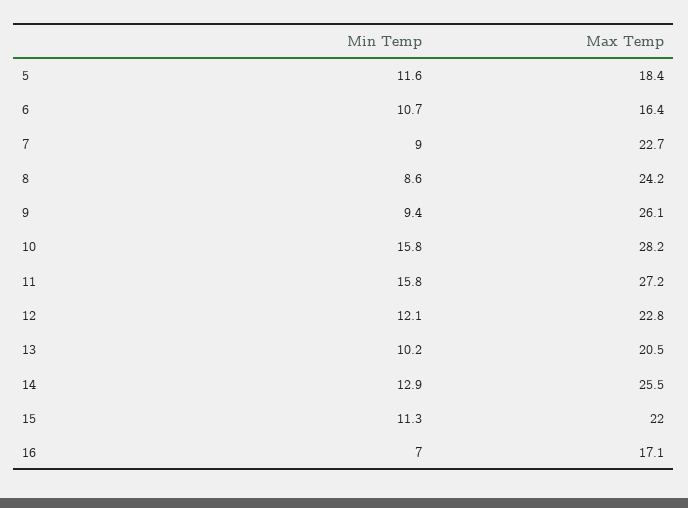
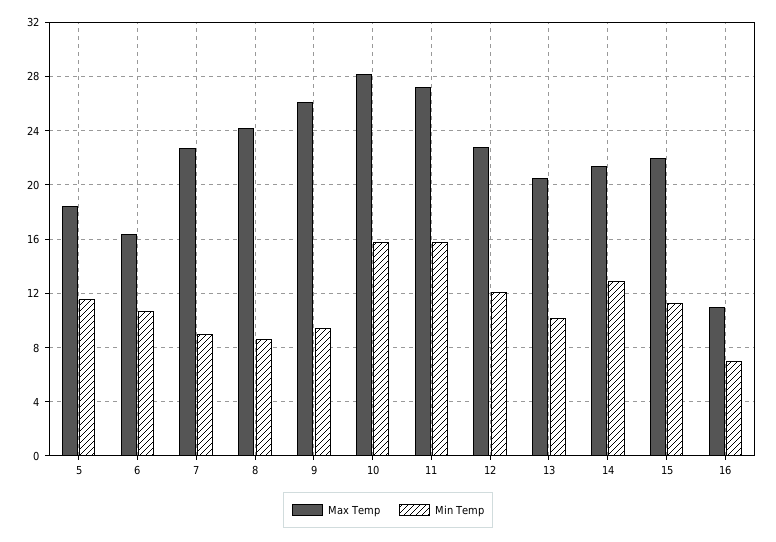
  {
    "Min Temp": {
      "5": 11.6,
      "6": 10.7,
      "7": 9,
      "8": 8.6,
      "9": 9.4,
      "10": 15.8,
      "11": 15.8,
      "12": 12.1,
      "13": 10.2,
      "14": 12.9,
      "15": 11.3,
      "16": 7
    },
    "Max Temp": {
      "5": 18.4,
      "6": 16.4,
      "7": 22.7,
      "8": 24.2,
      "9": 26.1,
      "10": 28.2,
      "11": 27.2,
      "12": 22.8,
      "13": 20.5,
-     "14": 25.5,
+     "14": 21.5,
      "15": 22,
-     "16": 17.1
+     "16": 11
    }
  }

